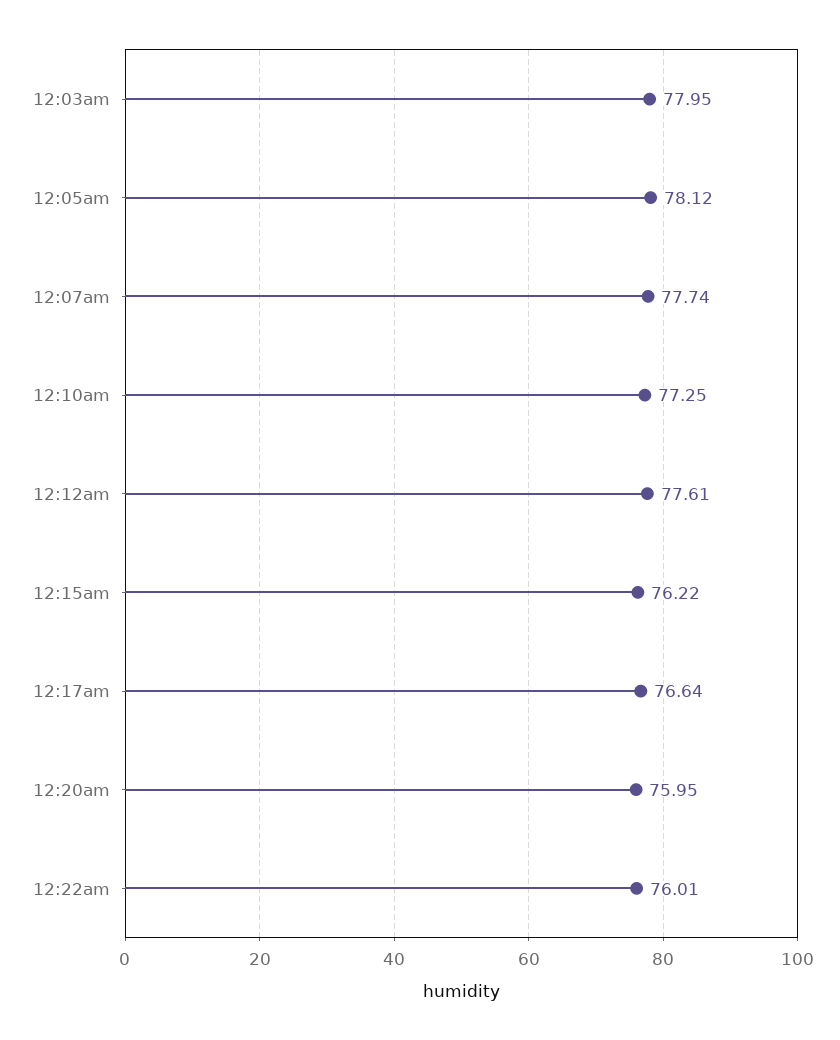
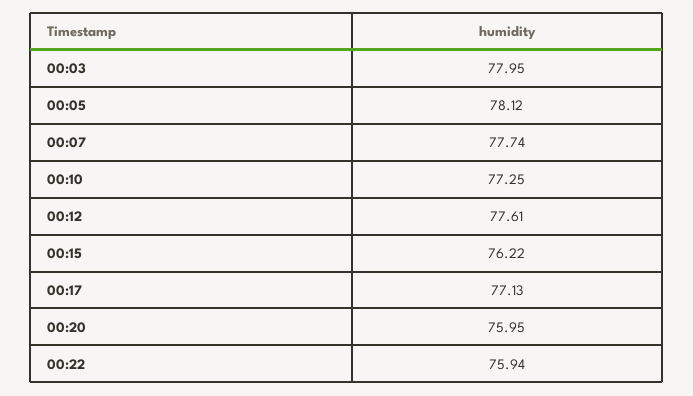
  {
    "12:03am": 77.95,
    "12:05am": 78.12,
    "12:07am": 77.74,
    "12:10am": 77.25,
    "12:12am": 77.61,
    "12:15am": 76.22,
-   "12:17am": 76.64,
+   "12:17am": 77.13,
    "12:20am": 75.95,
-   "12:22am": 76.01
+   "12:22am": 75.94
  }

